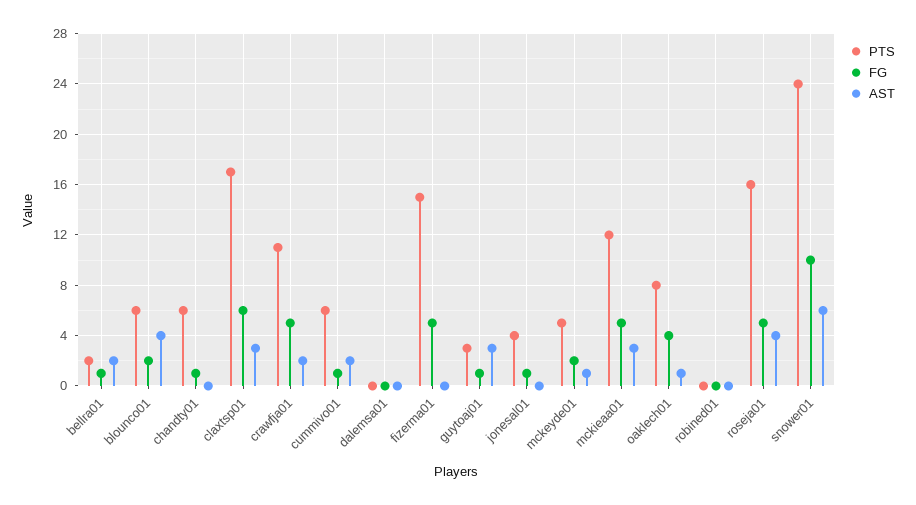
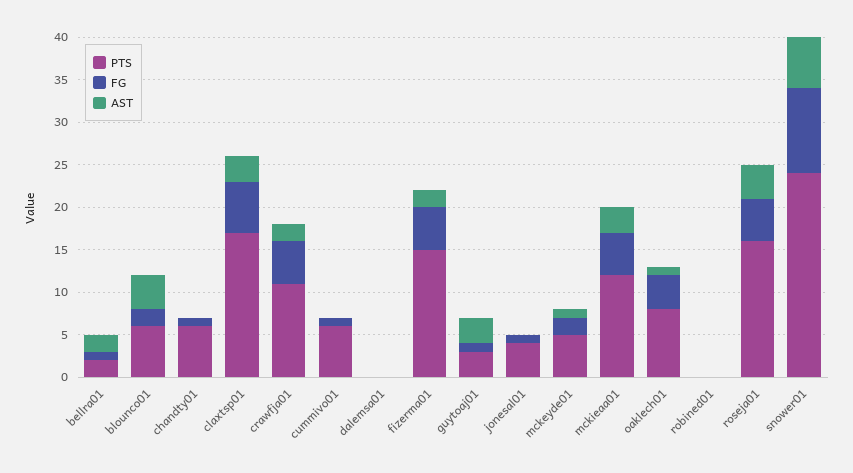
  {
    "PTS": {
      "bellra01": 2,
      "blounco01": 6,
      "chandty01": 6,
      "claxtsp01": 17,
      "crawfja01": 11,
      "cummivo01": 6,
      "dalemsa01": 0,
      "fizerma01": 15,
      "guytoaj01": 3,
      "jonesal01": 4,
      "mckeyde01": 5,
      "mckieaa01": 12,
      "oaklech01": 8,
      "robined01": 0,
      "roseja01": 16,
      "snower01": 24
    },
    "FG": {
      "bellra01": 1,
      "blounco01": 2,
      "chandty01": 1,
      "claxtsp01": 6,
      "crawfja01": 5,
      "cummivo01": 1,
      "dalemsa01": 0,
      "fizerma01": 5,
      "guytoaj01": 1,
      "jonesal01": 1,
      "mckeyde01": 2,
      "mckieaa01": 5,
      "oaklech01": 4,
      "robined01": 0,
      "roseja01": 5,
      "snower01": 10
    },
    "AST": {
      "bellra01": 2,
      "blounco01": 4,
      "chandty01": 0,
      "claxtsp01": 3,
      "crawfja01": 2,
-     "cummivo01": 2,
+     "cummivo01": 0,
      "dalemsa01": 0,
-     "fizerma01": 0,
+     "fizerma01": 2,
      "guytoaj01": 3,
      "jonesal01": 0,
      "mckeyde01": 1,
      "mckieaa01": 3,
      "oaklech01": 1,
      "robined01": 0,
      "roseja01": 4,
      "snower01": 6
    }
  }

